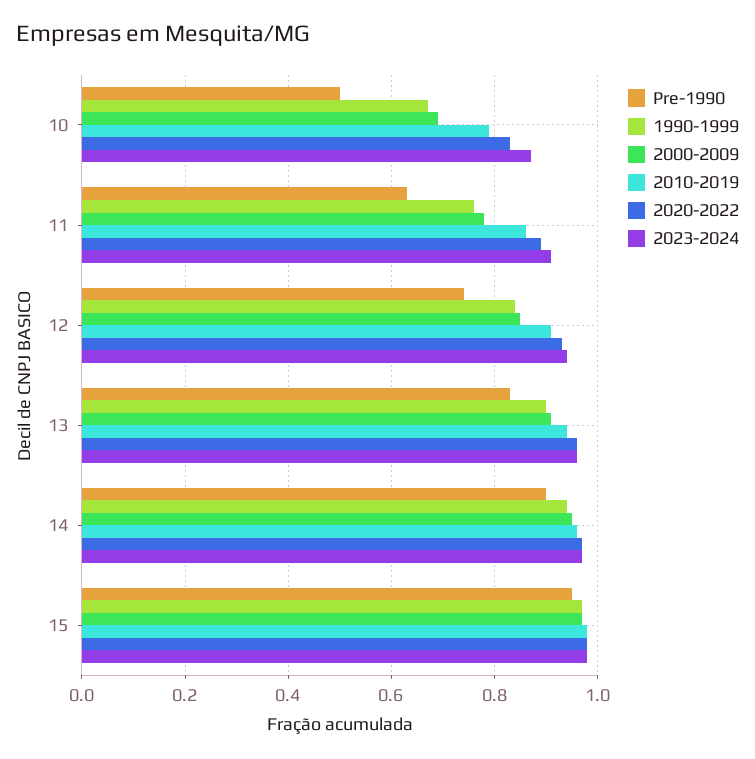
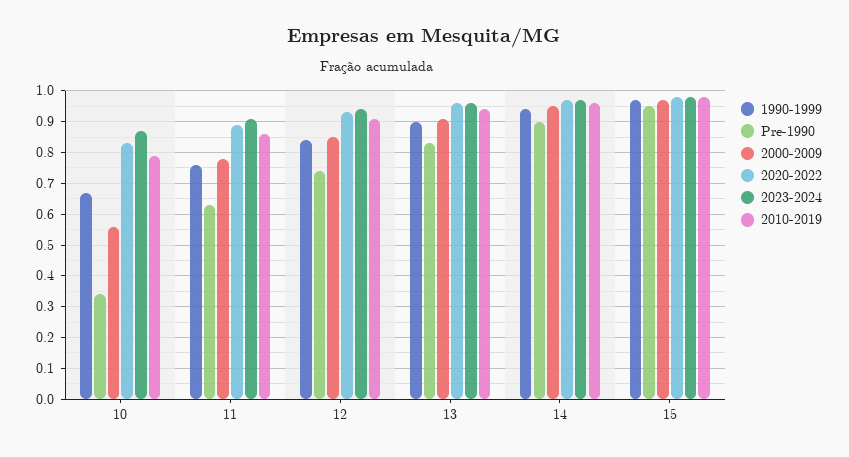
  {
    "Pre-1990": {
-     "10": 0.5,
+     "10": 0.35,
      "11": 0.65,
      "12": 0.75,
      "13": 0.85,
      "14": 0.9,
      "15": 0.95
    },
    "1990-1999": {
      "10": 0.65,
      "11": 0.75,
      "12": 0.85,
      "13": 0.9,
      "14": 0.95,
      "15": 0.95
    },
    "2000-2009": {
-     "10": 0.7,
+     "10": 0.55,
      "11": 0.8,
      "12": 0.85,
      "13": 0.9,
      "14": 0.95,
      "15": 0.95
    },
    "2010-2019": {
      "10": 0.8,
      "11": 0.85,
      "12": 0.9,
      "13": 0.95,
      "14": 0.95,
      "15": 1
    },
    "2020-2022": {
      "10": 0.85,
      "11": 0.9,
      "12": 0.95,
      "13": 0.95,
      "14": 0.95,
      "15": 1
    },
    "2023-2024": {
      "10": 0.85,
      "11": 0.9,
      "12": 0.95,
      "13": 0.95,
      "14": 0.95,
      "15": 1
    }
  }

